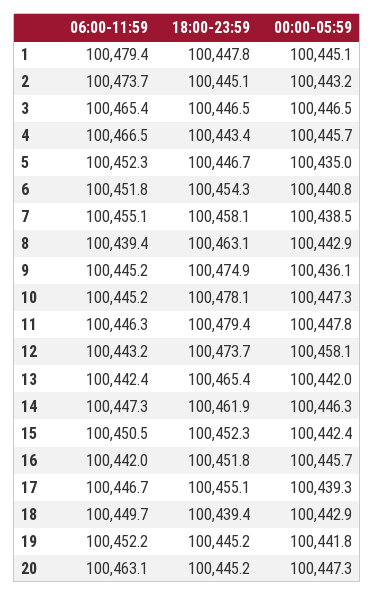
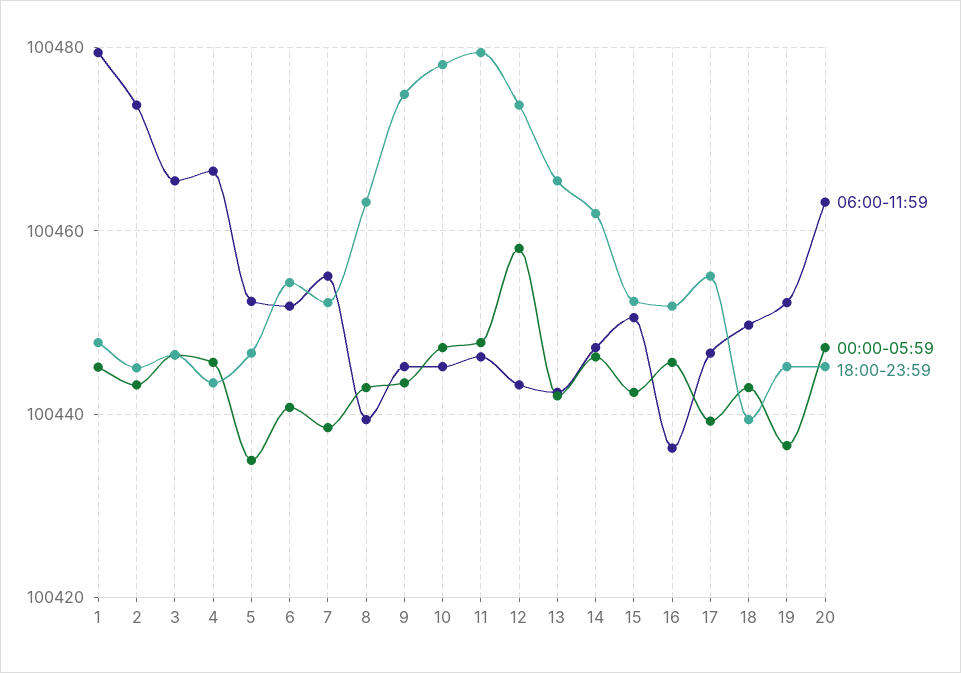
  {
    "06:00-11:59": {
      "1": 100479.4,
      "2": 100473.7,
      "3": 100465.4,
      "4": 100466.5,
      "5": 100452.3,
      "6": 100451.8,
      "7": 100455.1,
      "8": 100439.4,
      "9": 100445.2,
      "10": 100445.2,
      "11": 100446.3,
      "12": 100443.2,
      "13": 100442.4,
      "14": 100447.3,
      "15": 100450.5,
-     "16": 100442,
+     "16": 100436,
      "17": 100446.7,
      "18": 100449.7,
      "19": 100452.2,
      "20": 100463.1
    },
    "18:00-23:59": {
      "1": 100447.8,
      "2": 100445.1,
      "3": 100446.5,
      "4": 100443.4,
      "5": 100446.7,
      "6": 100454.3,
-     "7": 100458.1,
+     "7": 100452,
      "8": 100463.1,
      "9": 100474.9,
      "10": 100478.1,
      "11": 100479.4,
      "12": 100473.7,
      "13": 100465.4,
      "14": 100461.9,
      "15": 100452.3,
      "16": 100451.8,
      "17": 100455.1,
      "18": 100439.4,
      "19": 100445.2,
      "20": 100445.2
    },
    "00:00-05:59": {
      "1": 100445.1,
      "2": 100443.2,
      "3": 100446.5,
      "4": 100445.7,
      "5": 100435,
      "6": 100440.8,
      "7": 100438.5,
      "8": 100442.9,
-     "9": 100436.1,
+     "9": 100444,
      "10": 100447.3,
      "11": 100447.8,
      "12": 100458.1,
      "13": 100442,
      "14": 100446.3,
      "15": 100442.4,
      "16": 100445.7,
      "17": 100439.3,
      "18": 100442.9,
-     "19": 100441.8,
+     "19": 100436,
      "20": 100447.3
    }
  }

